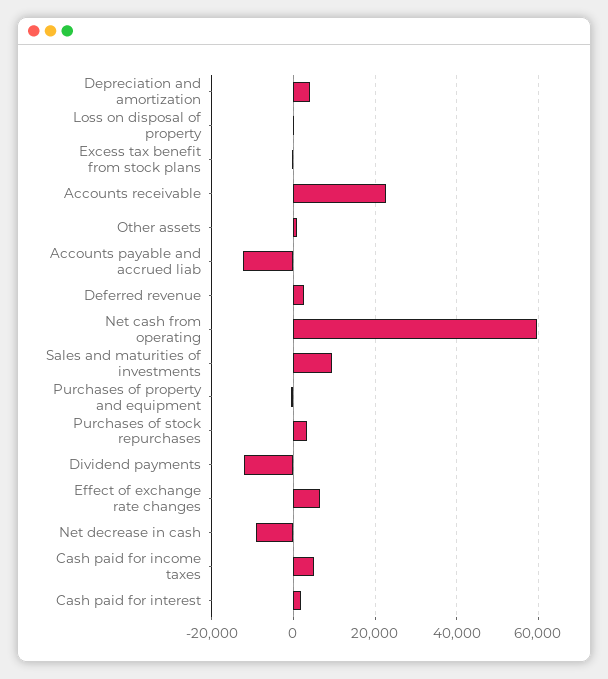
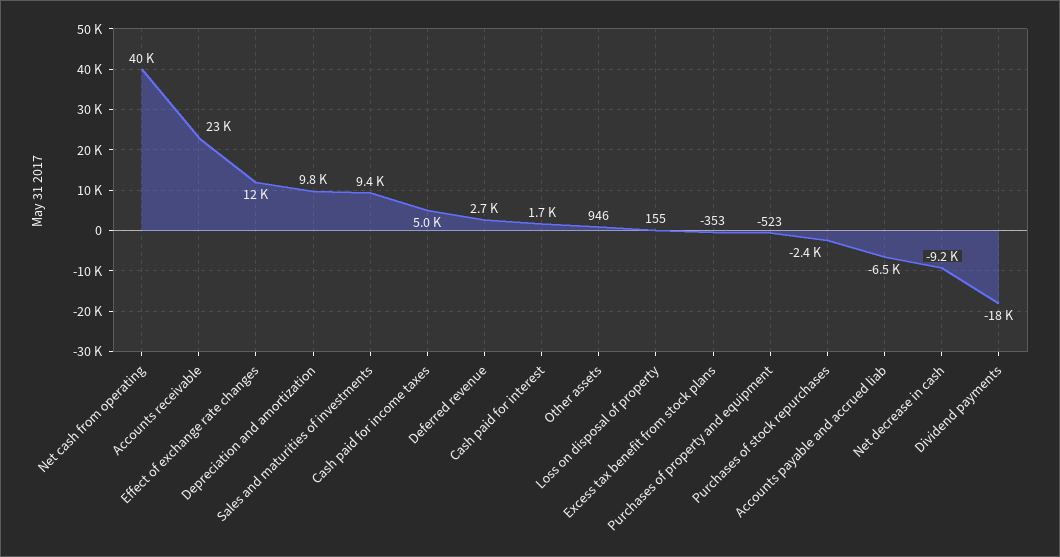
  {
-   "Depreciation and amortization": 4000,
+   "Depreciation and amortization": 9800,
    "Loss on disposal of property": 155,
    "Excess tax benefit from stock plans": -353,
    "Accounts receivable": 23000,
    "Other assets": 946,
-   "Accounts payable and accrued liab": -12000,
+   "Accounts payable and accrued liab": -6500,
    "Deferred revenue": 2700,
-   "Net cash from operating": 60000,
+   "Net cash from operating": 40000,
    "Sales and maturities of investments": 9400,
    "Purchases of property and equipment": -523,
-   "Purchases of stock repurchases": 4000,
+   "Purchases of stock repurchases": -2400,
-   "Dividend payments": -12000,
+   "Dividend payments": -18000,
-   "Effect of exchange rate changes": 6000,
+   "Effect of exchange rate changes": 12000,
    "Net decrease in cash": -9200,
    "Cash paid for income taxes": 5000,
    "Cash paid for interest": 1700
  }

